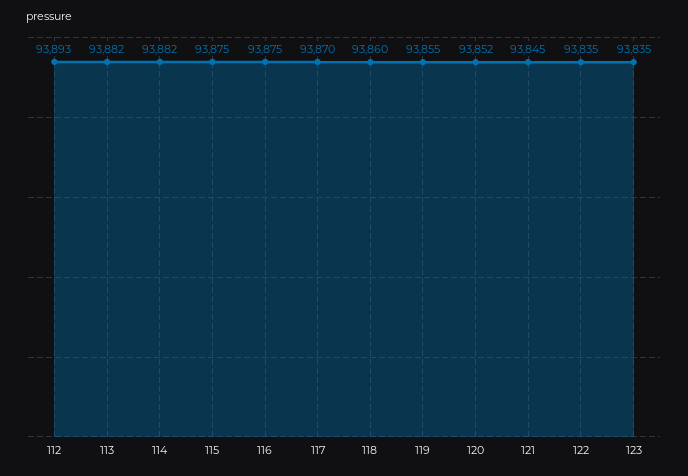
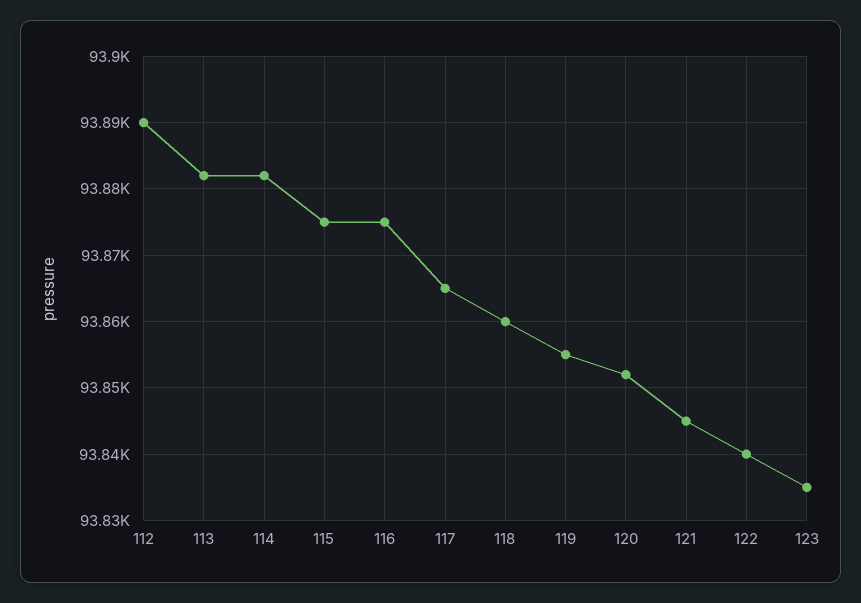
  {
-   "112": 93893,
+   "112": 93890,
    "113": 93882,
    "114": 93882,
    "115": 93875,
    "116": 93875,
-   "117": 93870,
+   "117": 93865,
    "118": 93860,
    "119": 93855,
    "120": 93852,
    "121": 93845,
-   "122": 93835,
+   "122": 93840,
    "123": 93835
  }

